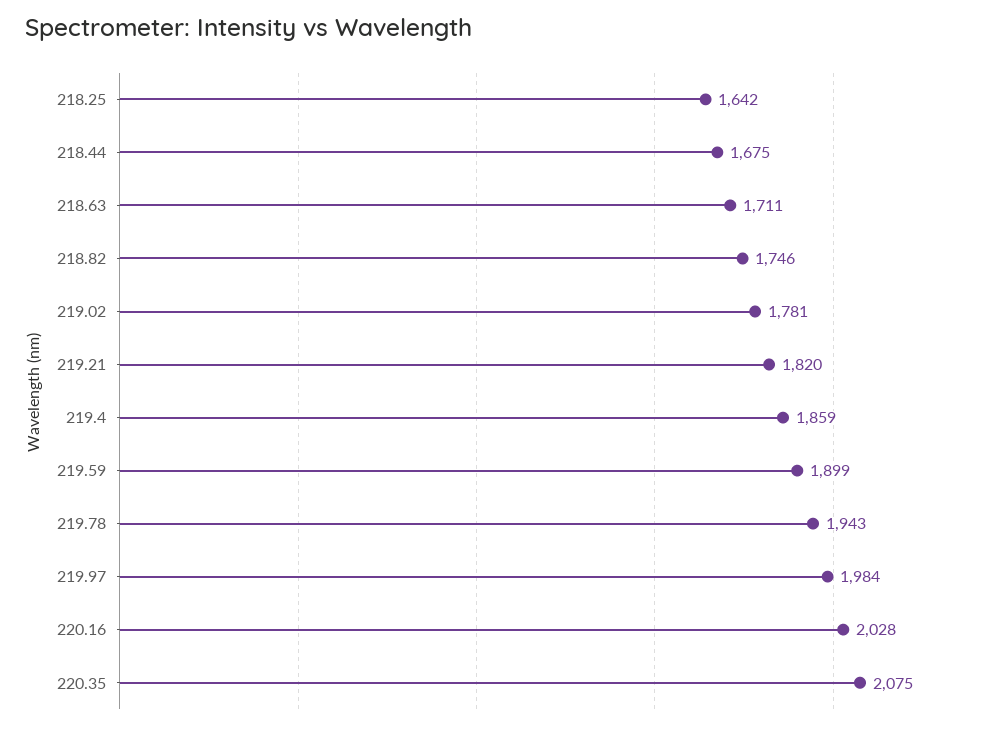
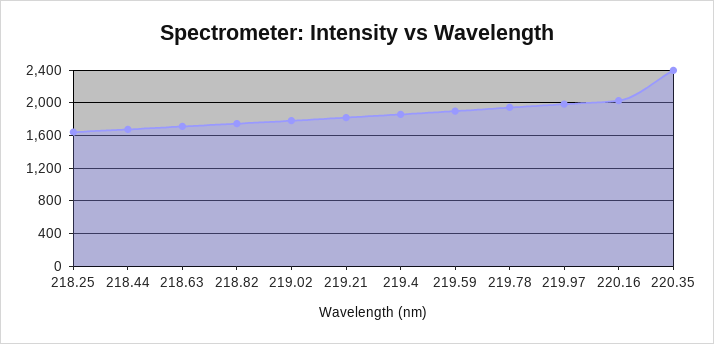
  {
    "218.25": 1642,
    "218.44": 1675,
    "218.63": 1711,
    "218.82": 1746,
    "219.02": 1781,
    "219.21": 1820,
    "219.4": 1859,
    "219.59": 1899,
    "219.78": 1943,
    "219.97": 1984,
    "220.16": 2028,
-   "220.35": 2075
+   "220.35": 2400
  }

